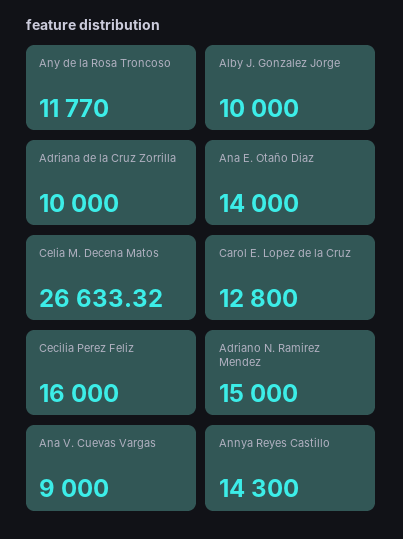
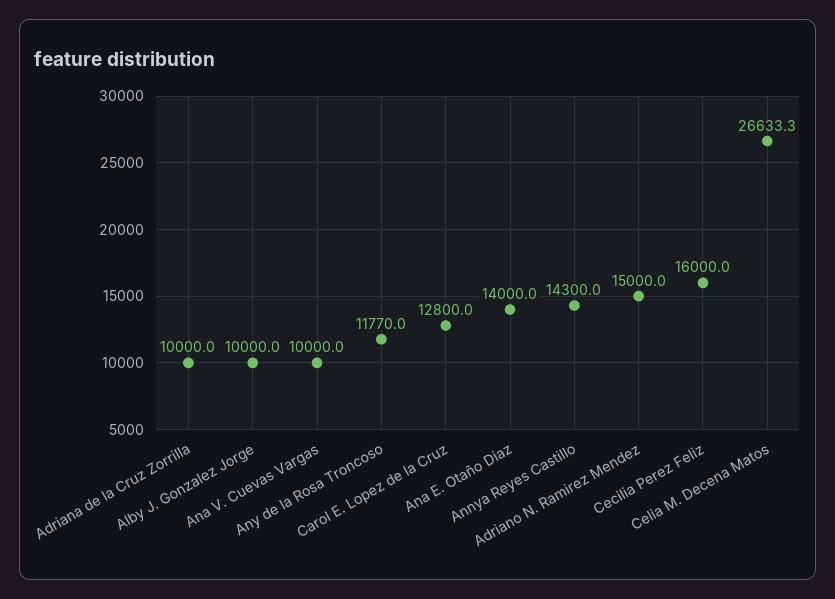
  {
    "Any de la Rosa Troncoso": 11770,
    "Alby J. Gonzalez Jorge": 10000,
    "Adriana de la Cruz Zorrilla": 10000,
    "Ana E. Otaño Diaz": 14000,
    "Celia M. Decena Matos": 26633.32,
    "Carol E. Lopez de la Cruz": 12800,
    "Cecilia Perez Feliz": 16000,
    "Adriano N. Ramirez Mendez": 15000,
-   "Ana V. Cuevas Vargas": 9000,
+   "Ana V. Cuevas Vargas": 10000,
    "Annya Reyes Castillo": 14300
  }

